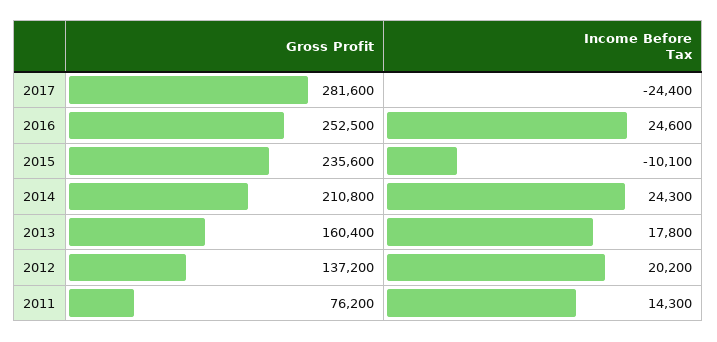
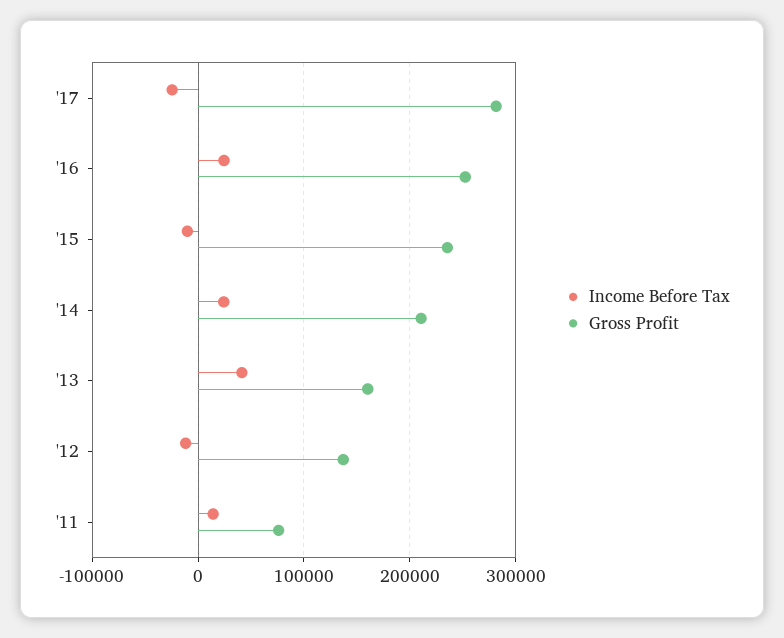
  {
    "Gross Profit": {
      "2017": 281600,
      "2016": 252500,
      "2015": 235600,
      "2014": 210800,
      "2013": 160400,
      "2012": 137200,
      "2011": 76200
    },
    "Income Before Tax": {
      "2017": -24400,
      "2016": 24600,
      "2015": -10100,
      "2014": 24300,
-     "2013": 17800,
+     "2013": 40000,
-     "2012": 20200,
+     "2012": -10000,
      "2011": 14300
    }
  }

